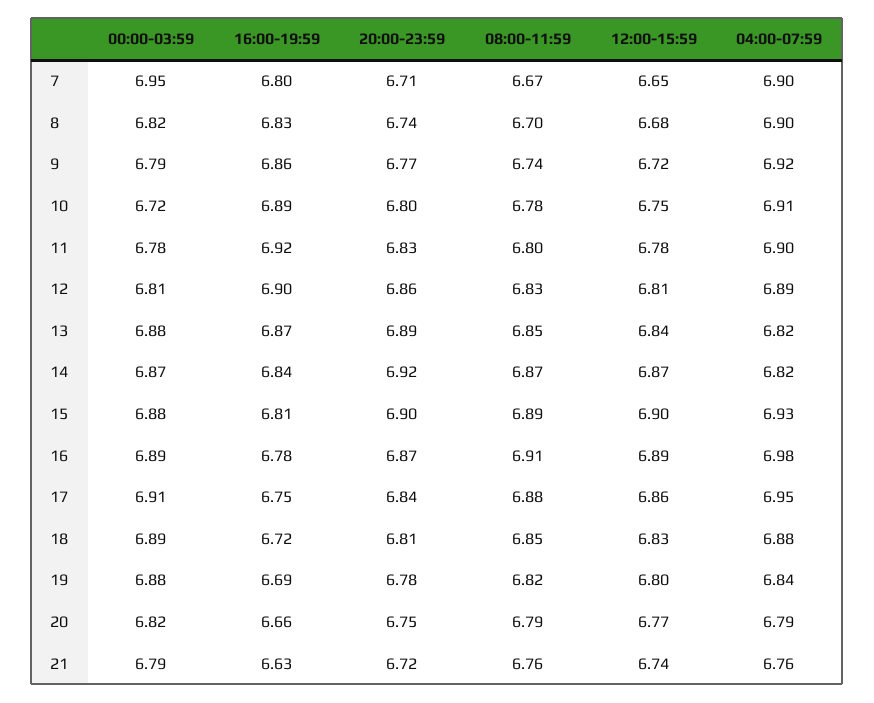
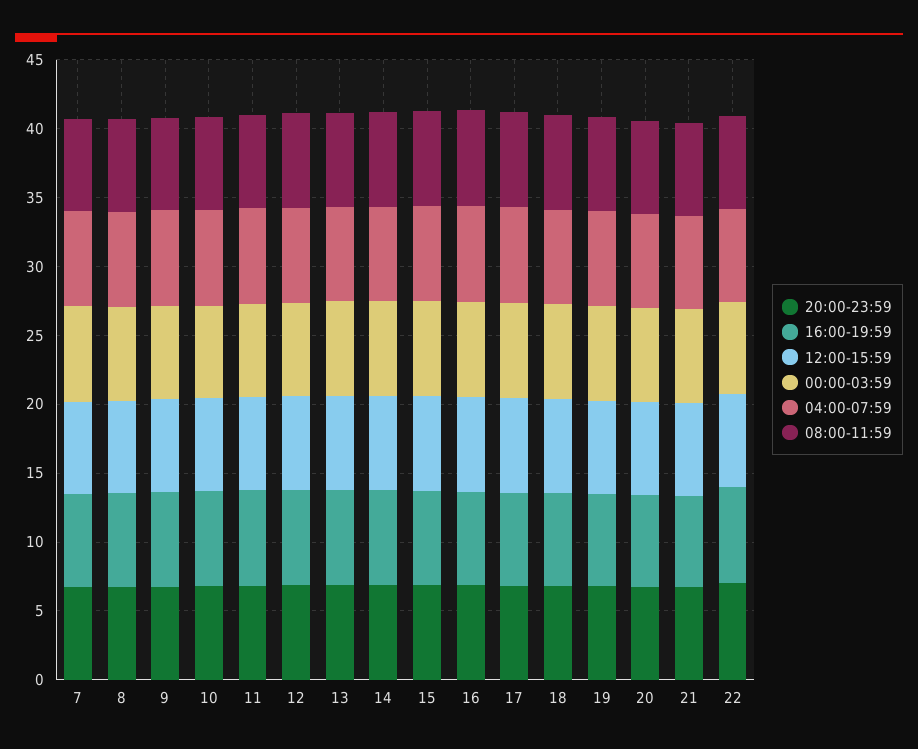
  {
    "00:00-03:59": {
      "7": 6.95,
      "8": 6.82,
      "9": 6.79,
      "10": 6.72,
      "11": 6.78,
      "12": 6.81,
      "13": 6.88,
      "14": 6.87,
      "15": 6.88,
      "16": 6.89,
      "17": 6.91,
      "18": 6.89,
      "19": 6.88,
      "20": 6.82,
-     "21": 6.79
+     "21": 6.79,
+     "22": 7
    },
    "16:00-19:59": {
      "7": 6.8,
      "8": 6.83,
      "9": 6.86,
      "10": 6.89,
      "11": 6.92,
      "12": 6.9,
      "13": 6.87,
      "14": 6.84,
      "15": 6.81,
      "16": 6.78,
      "17": 6.75,
      "18": 6.72,
      "19": 6.69,
      "20": 6.66,
-     "21": 6.63
+     "21": 6.63,
+     "22": 7
    },
    "20:00-23:59": {
      "7": 6.71,
      "8": 6.74,
      "9": 6.77,
      "10": 6.8,
      "11": 6.83,
      "12": 6.86,
      "13": 6.89,
      "14": 6.92,
      "15": 6.9,
      "16": 6.87,
      "17": 6.84,
      "18": 6.81,
      "19": 6.78,
      "20": 6.75,
-     "21": 6.72
+     "21": 6.72,
+     "22": 7
    },
    "08:00-11:59": {
      "7": 6.67,
      "8": 6.7,
      "9": 6.74,
      "10": 6.78,
      "11": 6.8,
      "12": 6.83,
      "13": 6.85,
      "14": 6.87,
      "15": 6.89,
      "16": 6.91,
      "17": 6.88,
      "18": 6.85,
      "19": 6.82,
      "20": 6.79,
-     "21": 6.76
+     "21": 6.76,
+     "22": 7
    },
    "12:00-15:59": {
      "7": 6.65,
      "8": 6.68,
      "9": 6.72,
      "10": 6.75,
      "11": 6.78,
      "12": 6.81,
      "13": 6.84,
      "14": 6.87,
      "15": 6.9,
      "16": 6.89,
      "17": 6.86,
      "18": 6.83,
      "19": 6.8,
      "20": 6.77,
-     "21": 6.74
+     "21": 6.74,
+     "22": 7
    },
    "04:00-07:59": {
      "7": 6.9,
      "8": 6.9,
      "9": 6.92,
      "10": 6.91,
      "11": 6.9,
      "12": 6.89,
      "13": 6.82,
      "14": 6.82,
      "15": 6.93,
      "16": 6.98,
      "17": 6.95,
      "18": 6.88,
      "19": 6.84,
      "20": 6.79,
-     "21": 6.76
+     "21": 6.76,
+     "22": 7
    }
  }

